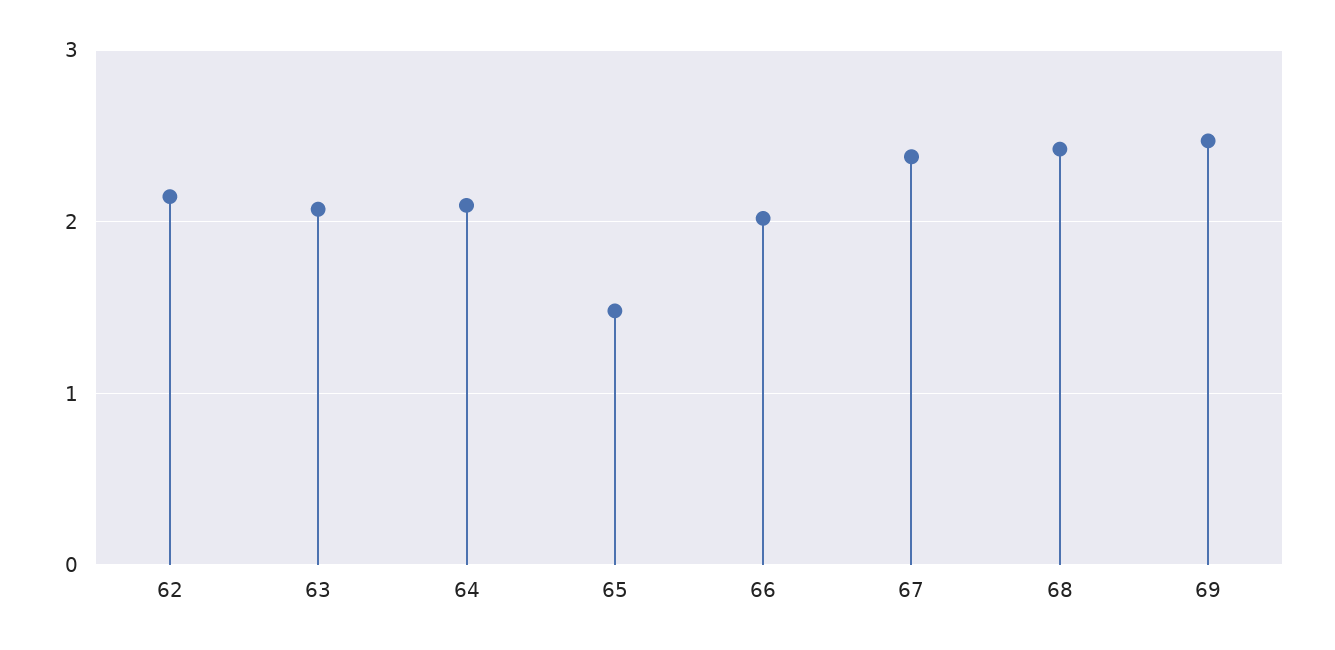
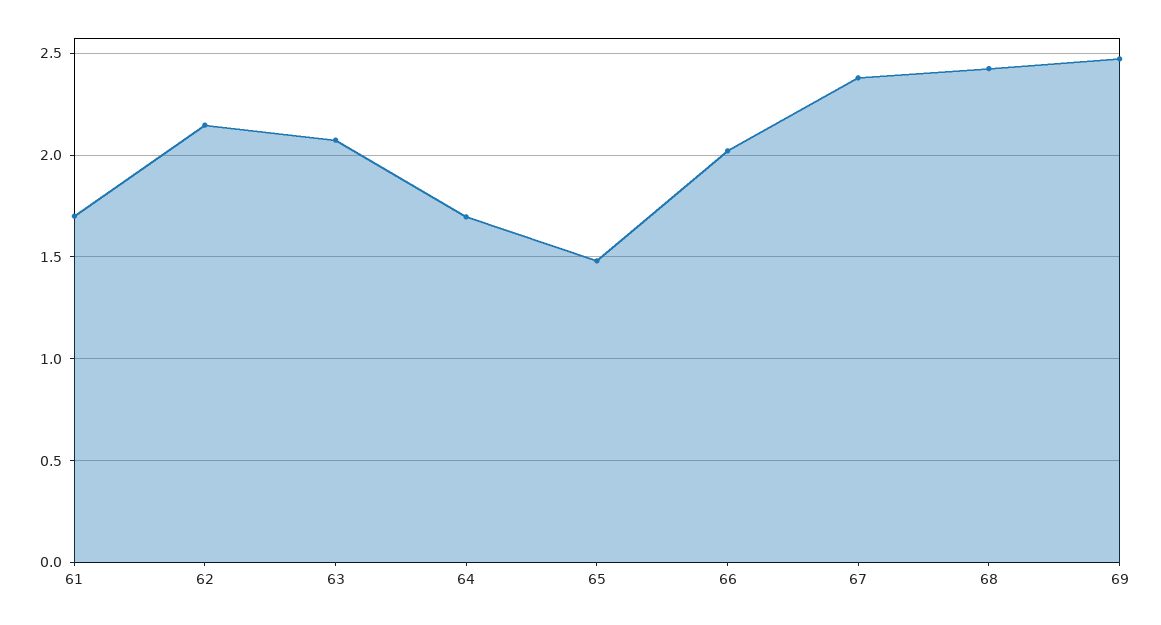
  {
    "62": 2.15,
    "63": 2.05,
-   "64": 2.1,
+   "64": 1.7,
    "65": 1.5,
    "66": 2,
    "67": 2.4,
    "68": 2.4,
-   "69": 2.45
+   "69": 2.45,
+   "61": 1.7
  }

